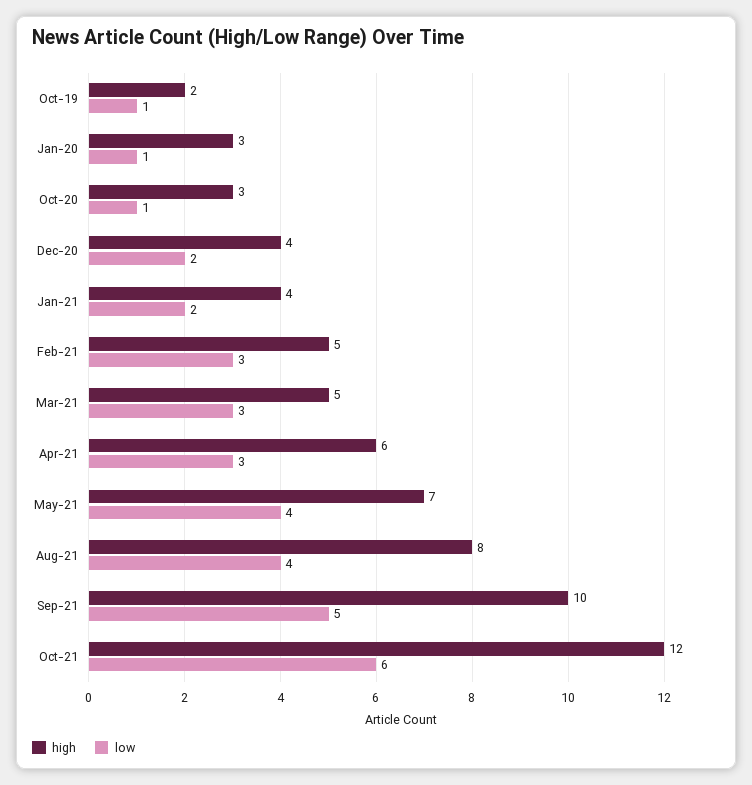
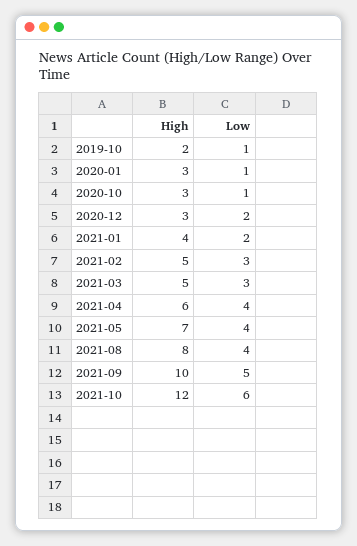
  {
    "high": {
      "Oct-19": 2,
      "Jan-20": 3,
      "Oct-20": 3,
-     "Dec-20": 4,
+     "Dec-20": 3,
      "Jan-21": 4,
      "Feb-21": 5,
      "Mar-21": 5,
      "Apr-21": 6,
      "May-21": 7,
      "Aug-21": 8,
      "Sep-21": 10,
      "Oct-21": 12
    },
    "low": {
      "Oct-19": 1,
      "Jan-20": 1,
      "Oct-20": 1,
      "Dec-20": 2,
      "Jan-21": 2,
      "Feb-21": 3,
      "Mar-21": 3,
-     "Apr-21": 3,
+     "Apr-21": 4,
      "May-21": 4,
      "Aug-21": 4,
      "Sep-21": 5,
      "Oct-21": 6
    }
  }

